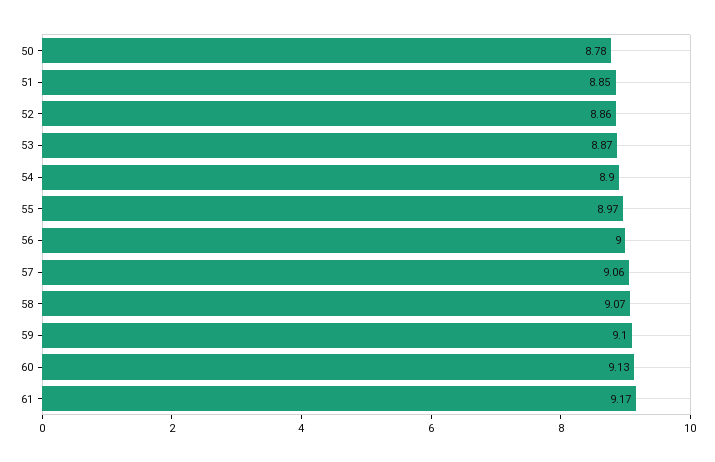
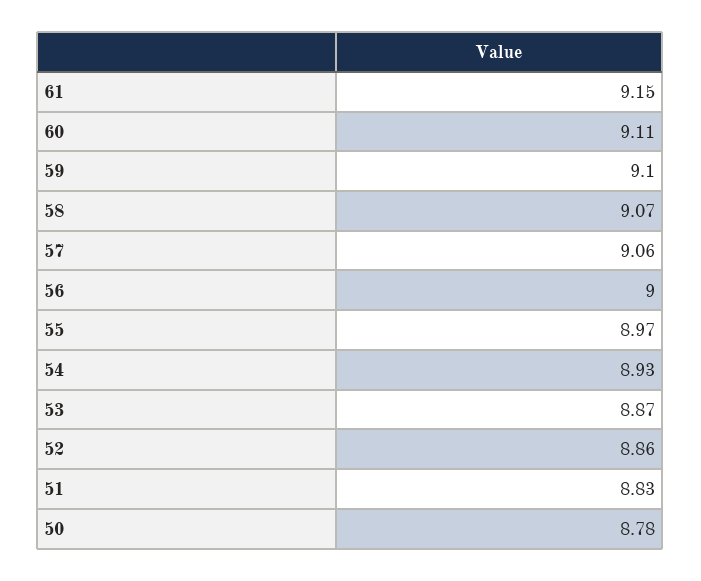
  {
    "50": 8.78,
-   "51": 8.85,
+   "51": 8.83,
    "52": 8.86,
    "53": 8.87,
-   "54": 8.9,
+   "54": 8.93,
    "55": 8.97,
    "56": 9,
    "57": 9.06,
    "58": 9.07,
    "59": 9.1,
-   "60": 9.13,
+   "60": 9.11,
-   "61": 9.17
+   "61": 9.15
  }

